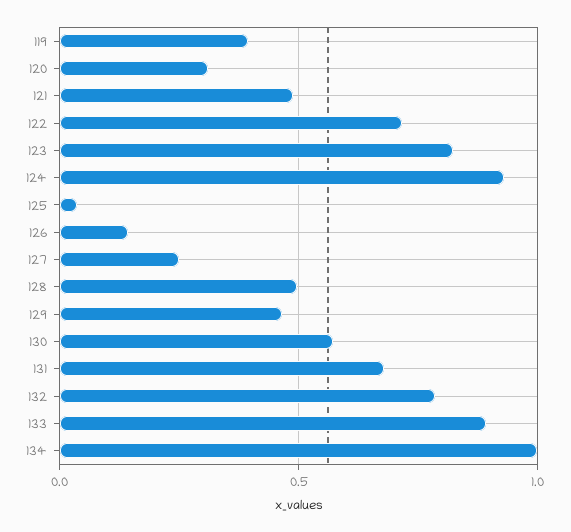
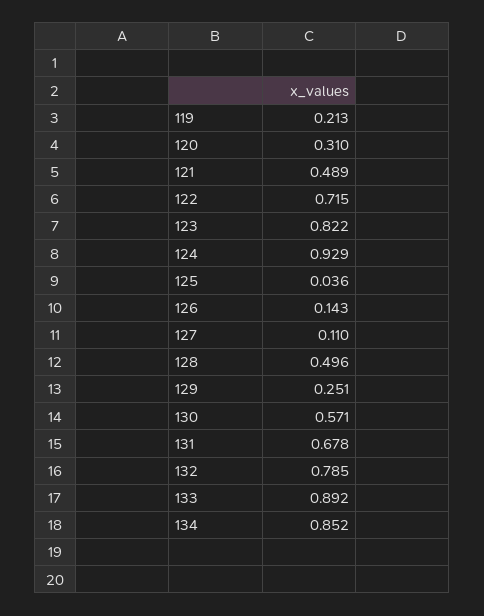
  {
-   "119": 0.4,
+   "119": 0.213,
    "120": 0.31,
    "121": 0.489,
    "122": 0.715,
    "123": 0.822,
    "124": 0.929,
    "125": 0.036,
    "126": 0.143,
-   "127": 0.25,
+   "127": 0.11,
    "128": 0.496,
-   "129": 0.45,
+   "129": 0.251,
    "130": 0.571,
    "131": 0.678,
    "132": 0.785,
    "133": 0.892,
-   "134": 1
+   "134": 0.852
  }

